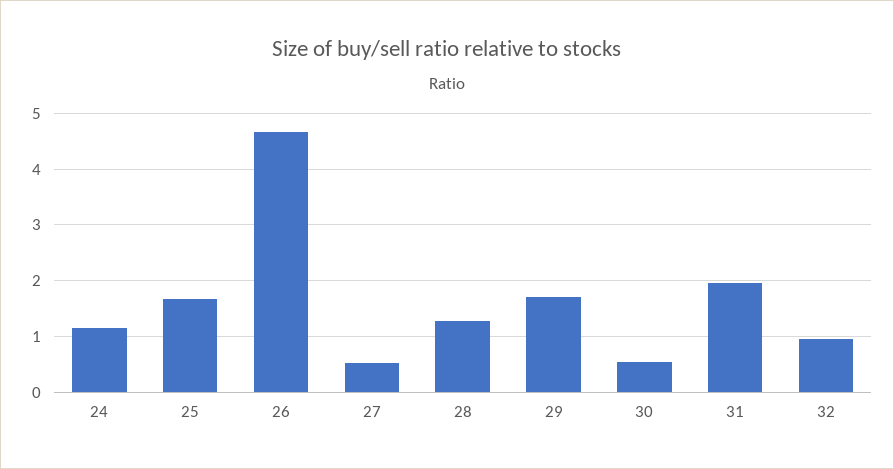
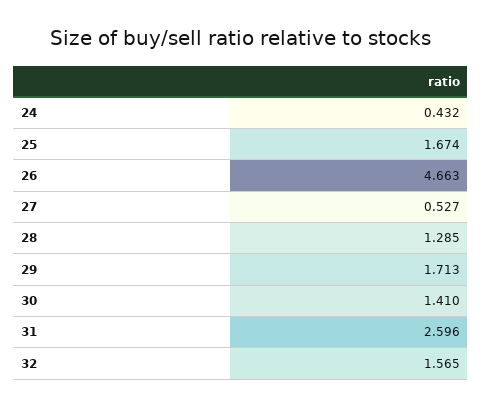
  {
-   "24": 1.2,
+   "24": 0.432,
    "25": 1.674,
    "26": 4.663,
    "27": 0.527,
    "28": 1.285,
    "29": 1.713,
-   "30": 0.6,
+   "30": 1.41,
-   "31": 2,
+   "31": 2.596,
-   "32": 1
+   "32": 1.565
  }

